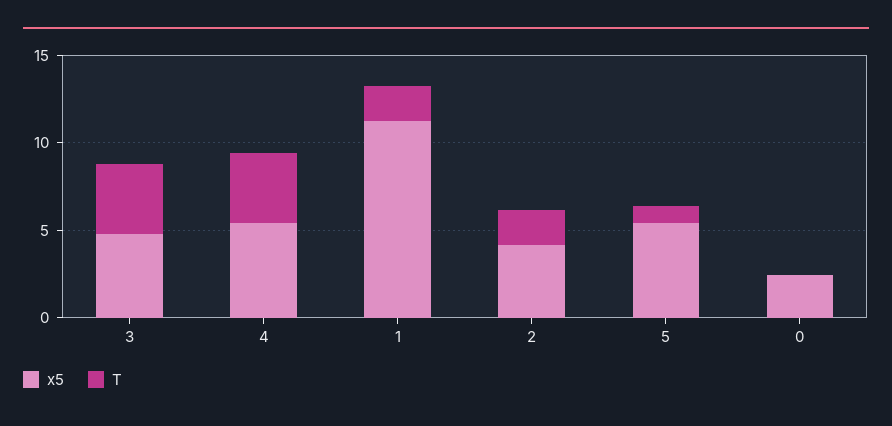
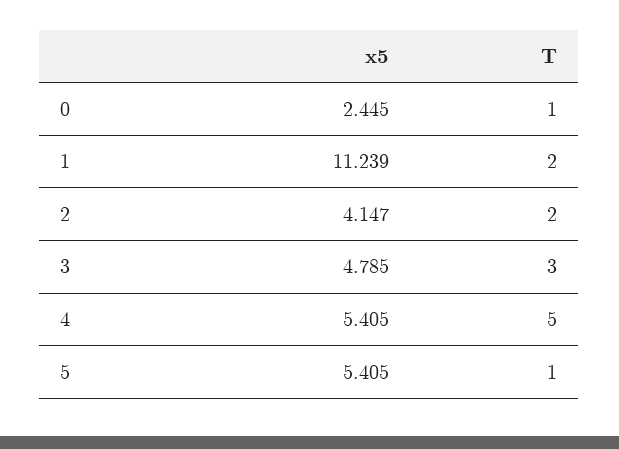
  {
    "x5": {
      "3": 4.785,
      "4": 5.405,
      "1": 11.239,
      "2": 4.147,
      "5": 5.405,
      "0": 2.445
    },
    "T": {
-     "3": 4,
+     "3": 3,
-     "4": 4,
+     "4": 5,
      "1": 2,
      "2": 2,
      "5": 1,
-     "0": 0
+     "0": 1
    }
  }

